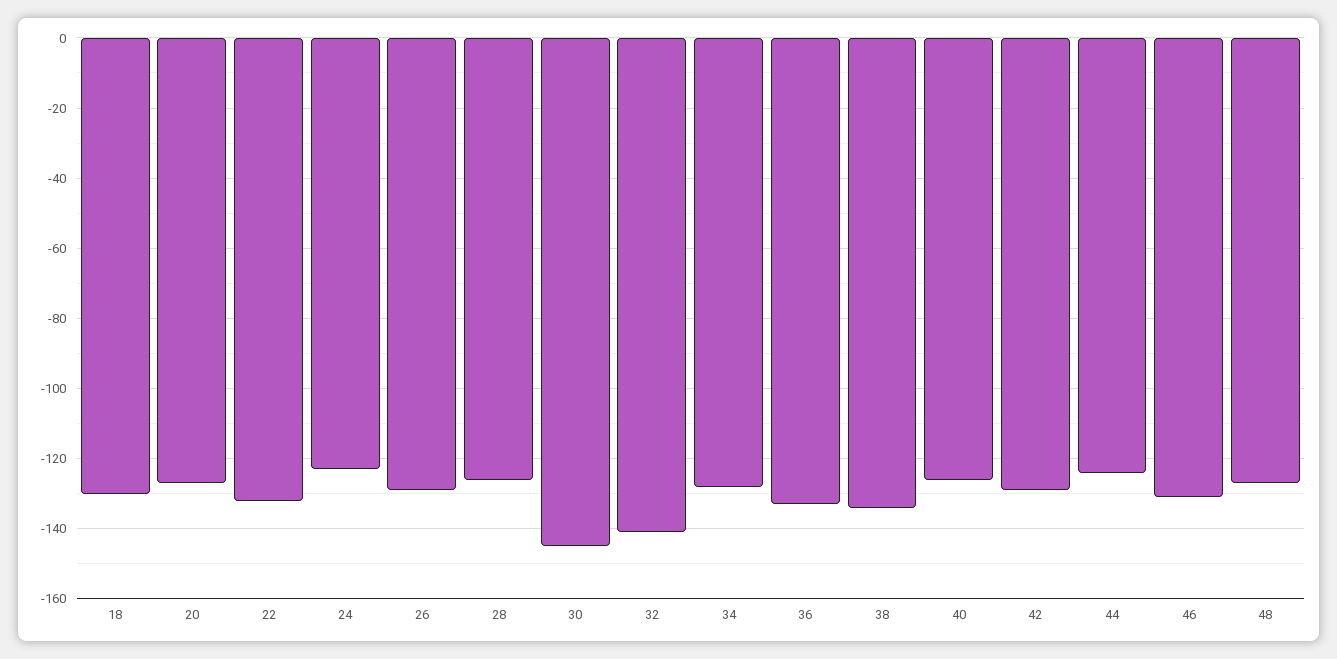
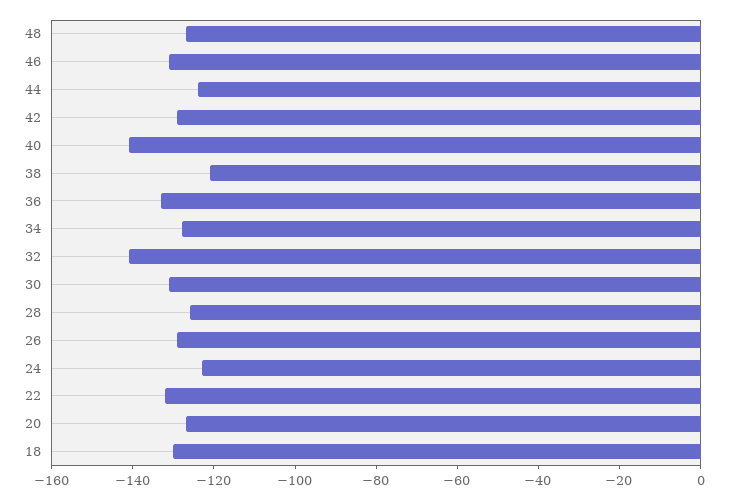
  {
    "18": -130,
    "20": -125,
    "22": -130,
    "24": -125,
    "26": -130,
    "28": -125,
-   "30": -145,
+   "30": -130,
    "32": -140,
    "34": -130,
    "36": -135,
-   "38": -135,
+   "38": -120,
-   "40": -125,
+   "40": -140,
    "42": -130,
    "44": -125,
    "46": -130,
    "48": -125
  }

